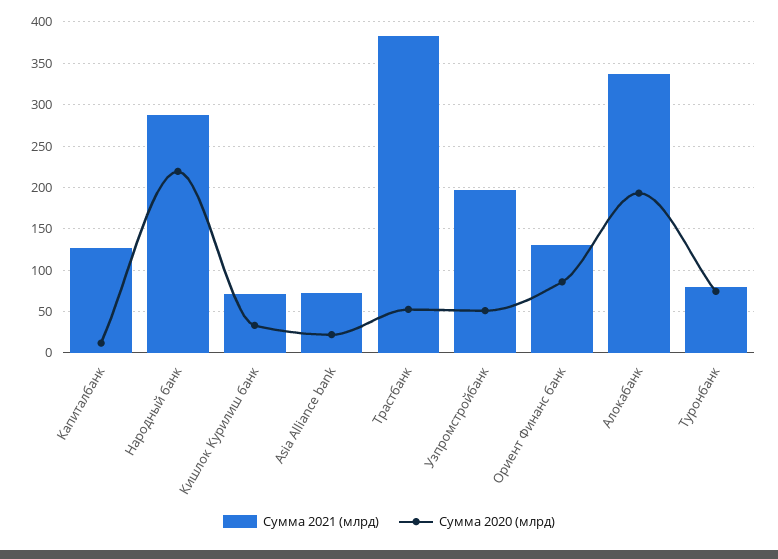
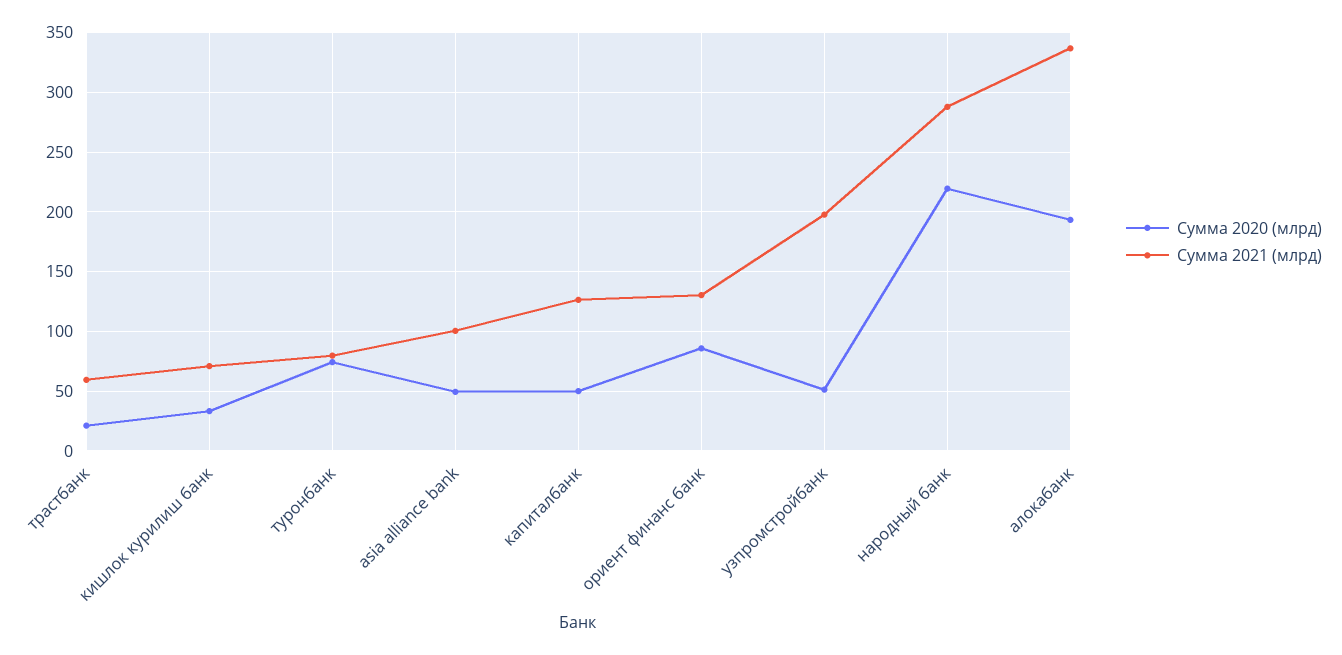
  {
    "Сумма 2021 (млрд)": {
      "Капиталбанк": 130,
      "Народный банк": 290,
      "Кишлок Курилиш банк": 70,
-     "Asia Alliance bank": 70,
+     "Asia Alliance bank": 100,
-     "Трастбанк": 380,
+     "Трастбанк": 60,
      "Узпромстройбанк": 200,
      "Ориент Финанс банк": 130,
      "Алокабанк": 340,
      "Туронбанк": 80
    },
    "Сумма 2020 (млрд)": {
-     "Капиталбанк": 10,
+     "Капиталбанк": 50,
      "Народный банк": 220,
      "Кишлок Курилиш банк": 30,
-     "Asia Alliance bank": 20,
+     "Asia Alliance bank": 50,
-     "Трастбанк": 50,
+     "Трастбанк": 20,
      "Узпромстройбанк": 50,
      "Ориент Финанс банк": 90,
      "Алокабанк": 190,
      "Туронбанк": 70
    }
  }

